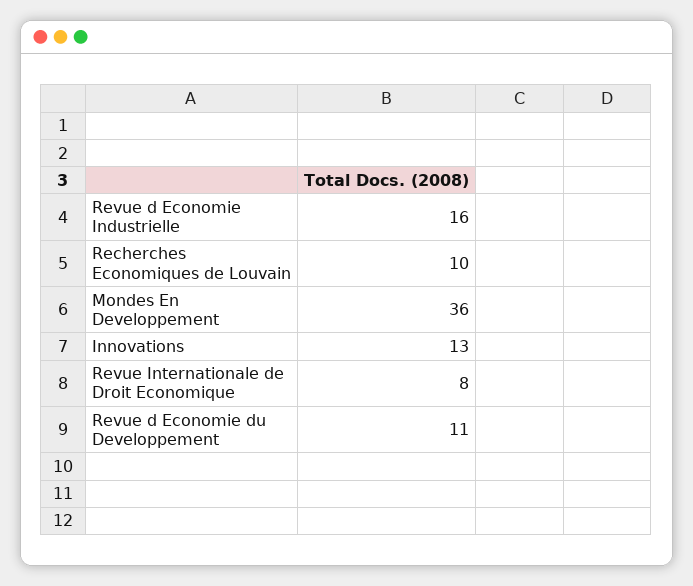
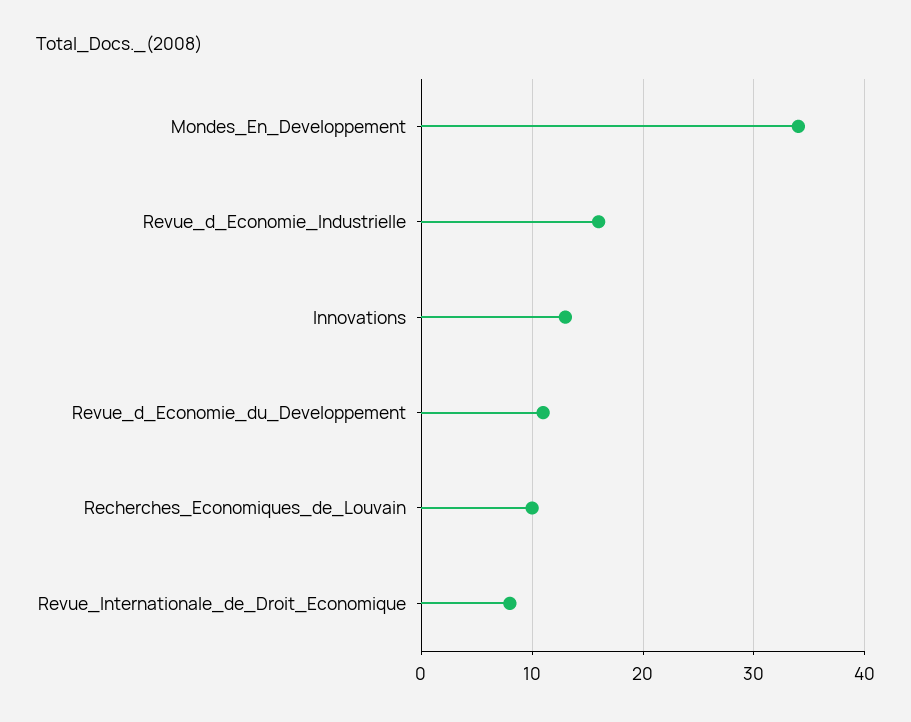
  {
    "Revue d Economie Industrielle": 16,
    "Recherches Economiques de Louvain": 10,
-   "Mondes En Developpement": 36,
+   "Mondes En Developpement": 34,
    "Innovations": 13,
    "Revue Internationale de Droit Economique": 8,
    "Revue d Economie du Developpement": 11
  }

